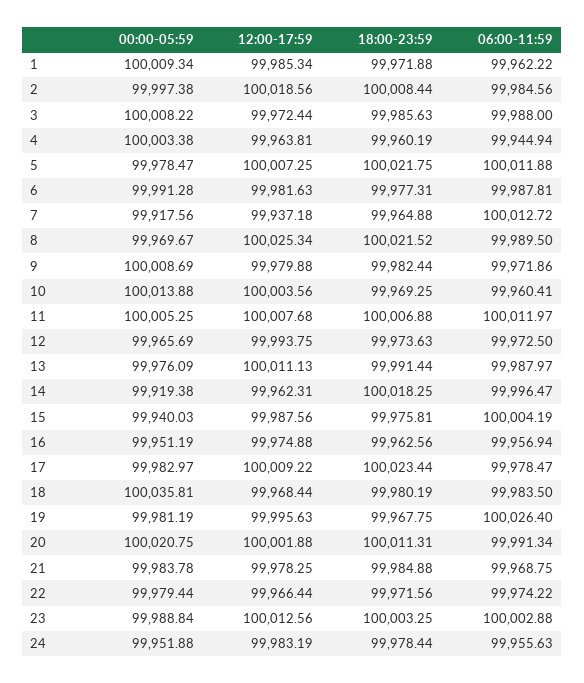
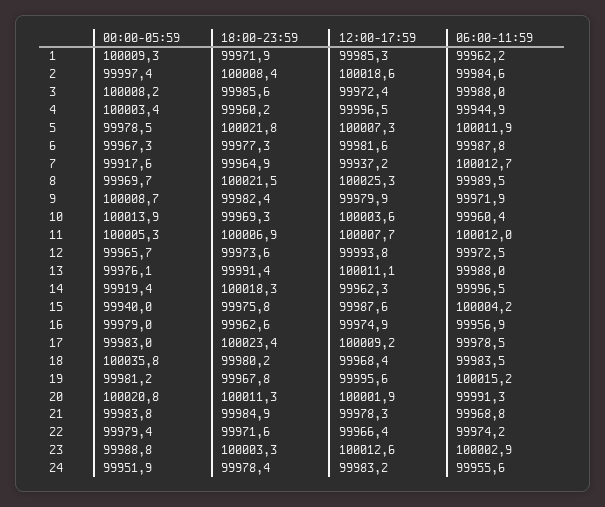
  {
    "00:00-05:59": {
      "1": 100009.34,
      "2": 99997.38,
      "3": 100008.22,
      "4": 100003.38,
      "5": 99978.47,
-     "6": 99991.28,
+     "6": 99967.3,
      "7": 99917.56,
      "8": 99969.67,
      "9": 100008.69,
      "10": 100013.88,
      "11": 100005.25,
      "12": 99965.69,
      "13": 99976.09,
      "14": 99919.38,
      "15": 99940.03,
-     "16": 99951.19,
+     "16": 99979,
      "17": 99982.97,
      "18": 100035.81,
      "19": 99981.19,
      "20": 100020.75,
      "21": 99983.78,
      "22": 99979.44,
      "23": 99988.84,
      "24": 99951.88
    },
    "12:00-17:59": {
      "1": 99985.34,
      "2": 100018.56,
      "3": 99972.44,
-     "4": 99963.81,
+     "4": 99996.5,
      "5": 100007.25,
      "6": 99981.63,
      "7": 99937.18,
      "8": 100025.34,
      "9": 99979.88,
      "10": 100003.56,
      "11": 100007.68,
      "12": 99993.75,
      "13": 100011.13,
      "14": 99962.31,
      "15": 99987.56,
      "16": 99974.88,
      "17": 100009.22,
      "18": 99968.44,
      "19": 99995.63,
      "20": 100001.88,
      "21": 99978.25,
      "22": 99966.44,
      "23": 100012.56,
      "24": 99983.19
    },
    "18:00-23:59": {
      "1": 99971.88,
      "2": 100008.44,
      "3": 99985.63,
      "4": 99960.19,
      "5": 100021.75,
      "6": 99977.31,
      "7": 99964.88,
      "8": 100021.52,
      "9": 99982.44,
      "10": 99969.25,
      "11": 100006.88,
      "12": 99973.63,
      "13": 99991.44,
      "14": 100018.25,
      "15": 99975.81,
      "16": 99962.56,
      "17": 100023.44,
      "18": 99980.19,
      "19": 99967.75,
      "20": 100011.31,
      "21": 99984.88,
      "22": 99971.56,
      "23": 100003.25,
      "24": 99978.44
    },
    "06:00-11:59": {
      "1": 99962.22,
      "2": 99984.56,
      "3": 99988,
      "4": 99944.94,
      "5": 100011.88,
      "6": 99987.81,
      "7": 100012.72,
      "8": 99989.5,
      "9": 99971.86,
      "10": 99960.41,
      "11": 100011.97,
      "12": 99972.5,
      "13": 99987.97,
      "14": 99996.47,
      "15": 100004.19,
      "16": 99956.94,
      "17": 99978.47,
      "18": 99983.5,
-     "19": 100026.4,
+     "19": 100015.2,
      "20": 99991.34,
      "21": 99968.75,
      "22": 99974.22,
      "23": 100002.88,
      "24": 99955.63
    }
  }

